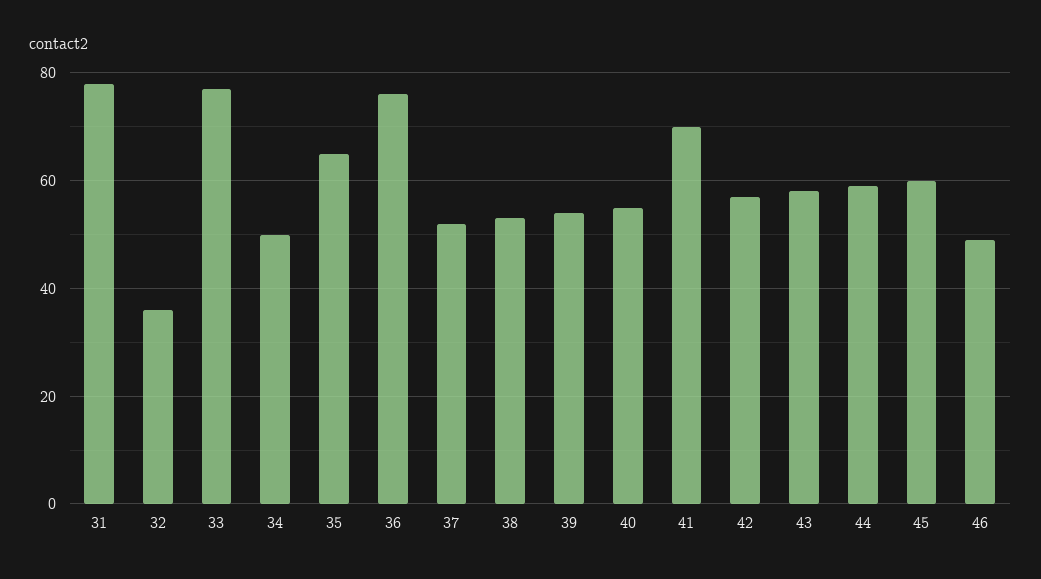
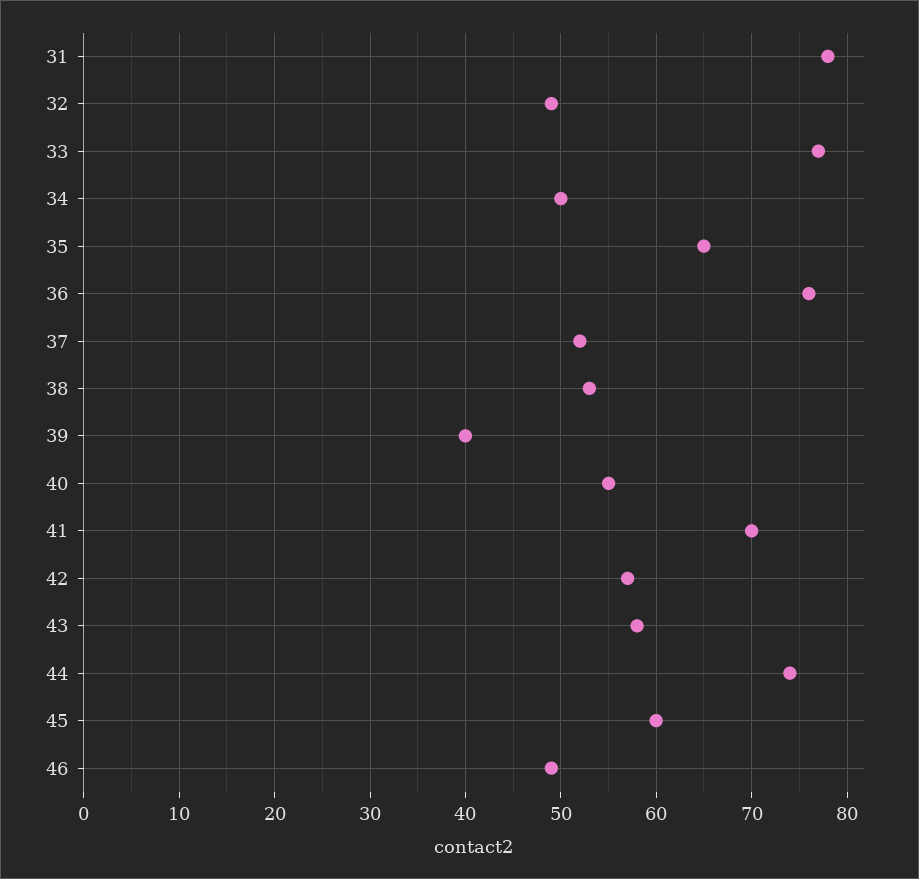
  {
    "31": 78,
-   "32": 35,
+   "32": 49,
    "33": 77,
    "34": 50,
    "35": 65,
    "36": 76,
    "37": 52,
    "38": 53,
-   "39": 55,
+   "39": 40,
    "40": 55,
    "41": 70,
    "42": 57,
    "43": 58,
-   "44": 60,
+   "44": 74,
    "45": 60,
    "46": 49
  }

